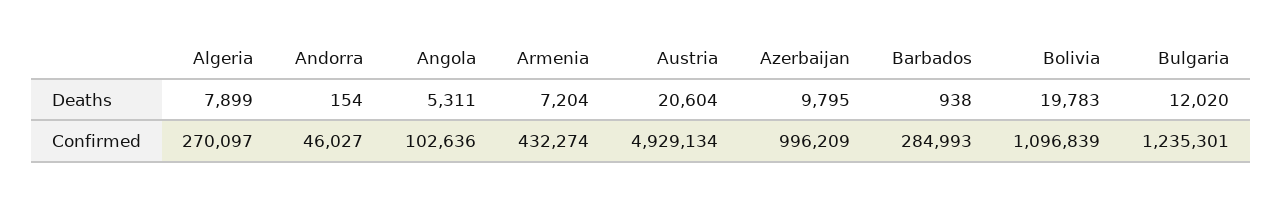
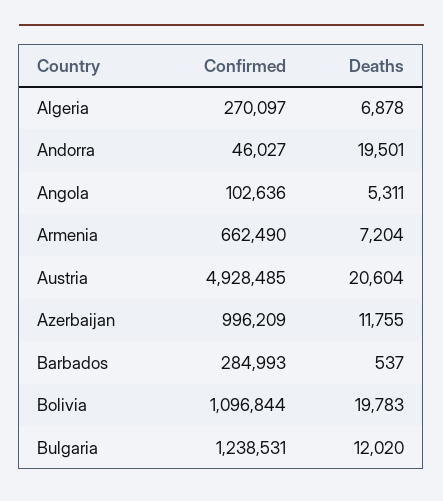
  {
    "Algeria": {
-     "Deaths": 7899,
+     "Deaths": 6878,
      "Confirmed": 270097
    },
    "Andorra": {
-     "Deaths": 154,
+     "Deaths": 19501,
      "Confirmed": 46027
    },
    "Angola": {
      "Deaths": 5311,
      "Confirmed": 102636
    },
    "Armenia": {
      "Deaths": 7204,
-     "Confirmed": 432274
+     "Confirmed": 662490
    },
    "Austria": {
      "Deaths": 20604,
-     "Confirmed": 4929134
+     "Confirmed": 4928485
    },
    "Azerbaijan": {
-     "Deaths": 9795,
+     "Deaths": 11755,
      "Confirmed": 996209
    },
    "Barbados": {
-     "Deaths": 938,
+     "Deaths": 537,
      "Confirmed": 284993
    },
    "Bolivia": {
      "Deaths": 19783,
-     "Confirmed": 1096839
+     "Confirmed": 1096844
    },
    "Bulgaria": {
      "Deaths": 12020,
-     "Confirmed": 1235301
+     "Confirmed": 1238531
    }
  }

